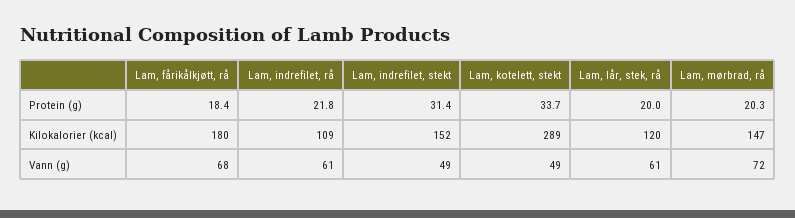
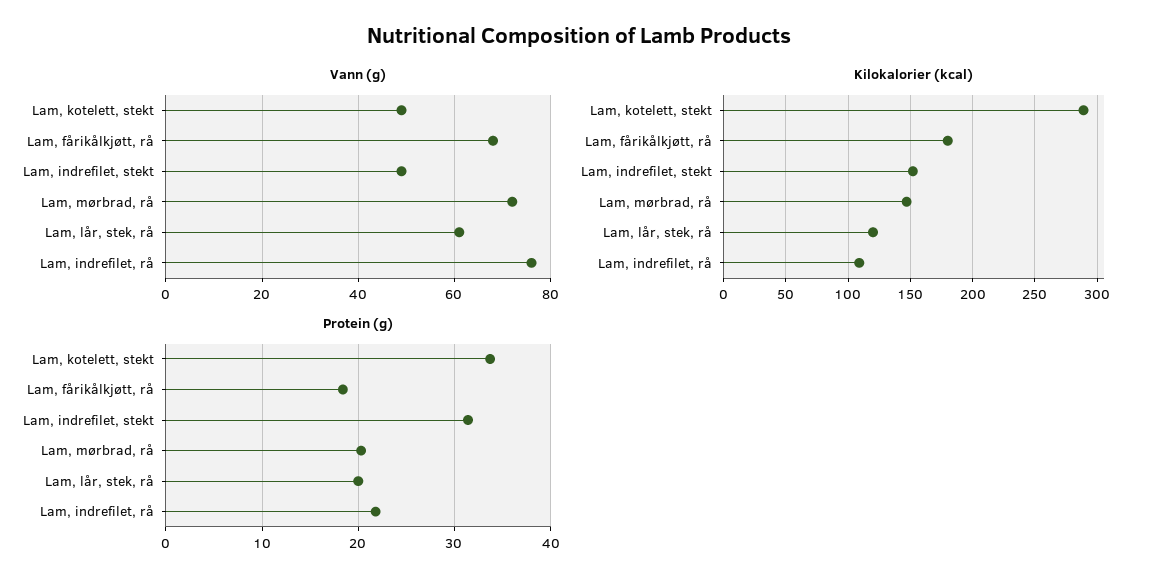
  {
    "Protein (g)": {
      "Lam, fårikålkjøtt, rå": 18.4,
      "Lam, indrefilet, rå": 21.8,
      "Lam, indrefilet, stekt": 31.4,
      "Lam, kotelett, stekt": 33.7,
      "Lam, lår, stek, rå": 20,
      "Lam, mørbrad, rå": 20.3
    },
    "Kilokalorier (kcal)": {
      "Lam, fårikålkjøtt, rå": 180,
      "Lam, indrefilet, rå": 109,
      "Lam, indrefilet, stekt": 152,
      "Lam, kotelett, stekt": 289,
      "Lam, lår, stek, rå": 120,
      "Lam, mørbrad, rå": 147
    },
    "Vann (g)": {
      "Lam, fårikålkjøtt, rå": 68,
-     "Lam, indrefilet, rå": 61,
+     "Lam, indrefilet, rå": 75,
      "Lam, indrefilet, stekt": 49,
      "Lam, kotelett, stekt": 49,
      "Lam, lår, stek, rå": 61,
      "Lam, mørbrad, rå": 72
    }
  }

